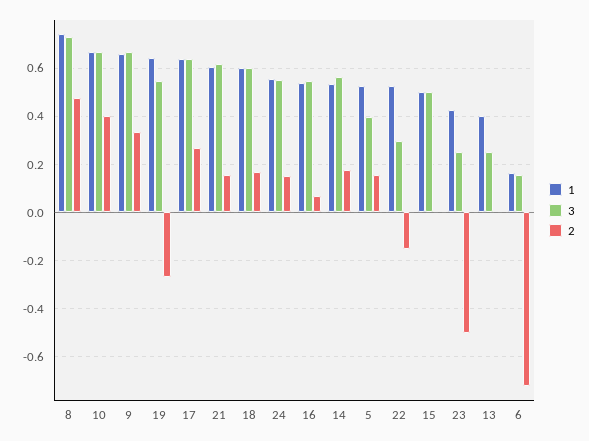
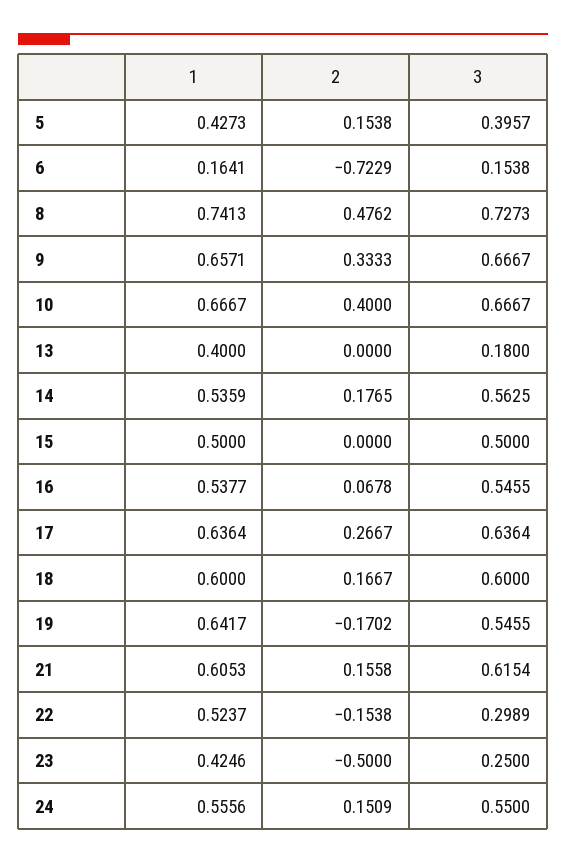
  {
    "1": {
      "8": 0.7413,
      "10": 0.6667,
      "9": 0.6571,
      "19": 0.6417,
      "17": 0.6364,
      "21": 0.6053,
      "18": 0.6,
      "24": 0.5556,
      "16": 0.5377,
      "14": 0.5359,
-     "5": 0.525,
+     "5": 0.4273,
      "22": 0.5237,
      "15": 0.5,
      "23": 0.4246,
      "13": 0.4,
      "6": 0.1641
    },
    "3": {
      "8": 0.7273,
      "10": 0.6667,
      "9": 0.6667,
      "19": 0.5455,
      "17": 0.6364,
      "21": 0.6154,
      "18": 0.6,
      "24": 0.55,
      "16": 0.5455,
      "14": 0.5625,
      "5": 0.3957,
      "22": 0.2989,
      "15": 0.5,
      "23": 0.25,
-     "13": 0.25,
+     "13": 0.18,
      "6": 0.1538
    },
    "2": {
      "8": 0.4762,
      "10": 0.4,
      "9": 0.3333,
-     "19": -0.275,
+     "19": -0.1702,
      "17": 0.2667,
      "21": 0.1558,
      "18": 0.1667,
      "24": 0.1509,
      "16": 0.0678,
      "14": 0.1765,
      "5": 0.1538,
      "22": -0.1538,
      "15": 0,
      "23": -0.5,
      "13": 0,
      "6": -0.7229
    }
  }

